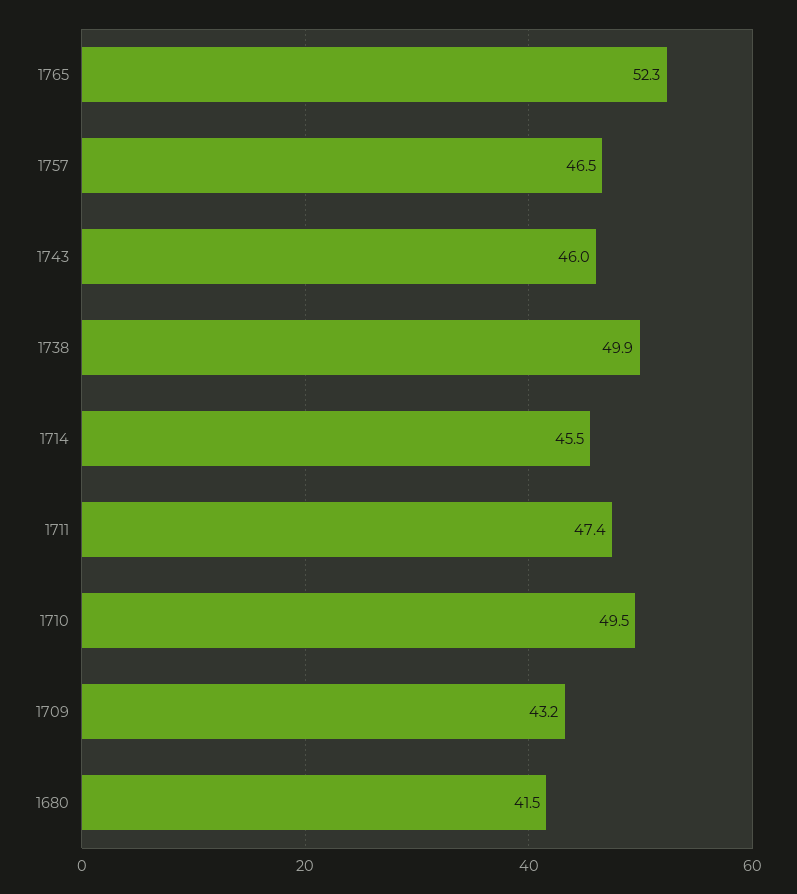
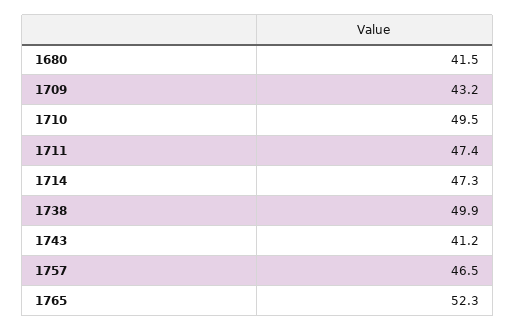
  {
    "1765": 52.3,
    "1757": 46.5,
-   "1743": 46,
+   "1743": 41.2,
    "1738": 49.9,
-   "1714": 45.5,
+   "1714": 47.3,
    "1711": 47.4,
    "1710": 49.5,
    "1709": 43.2,
    "1680": 41.5
  }

